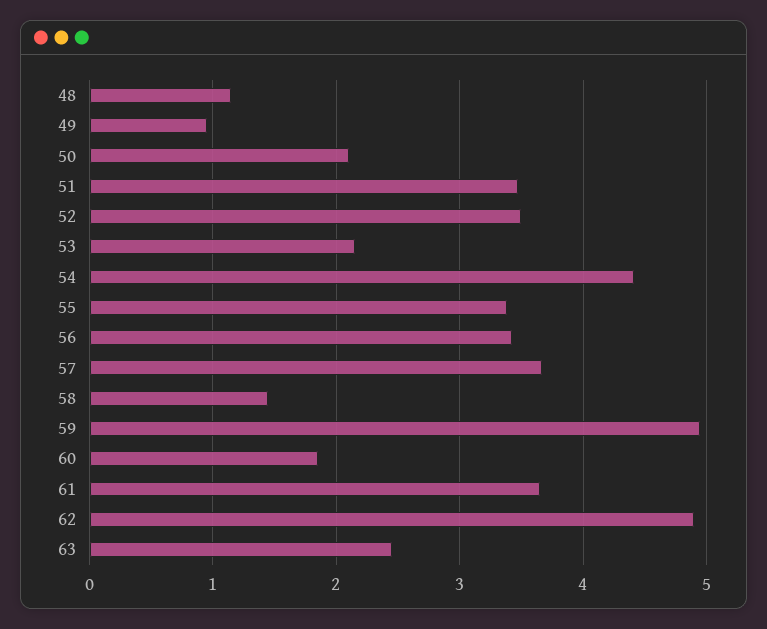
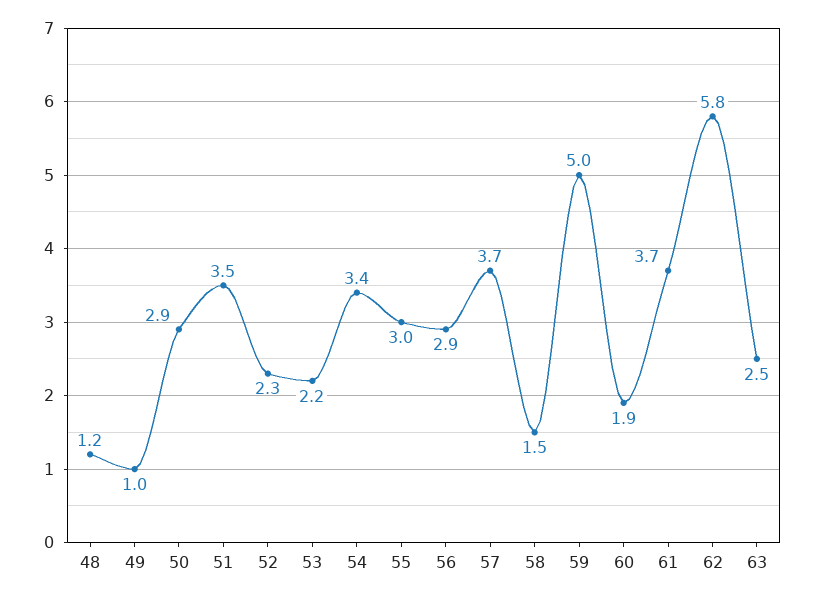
  {
    "48": 1.2,
    "49": 1,
-   "50": 2.1,
+   "50": 2.9,
    "51": 3.5,
-   "52": 3.5,
+   "52": 2.3,
    "53": 2.2,
-   "54": 4.4,
+   "54": 3.4,
-   "55": 3.4,
+   "55": 3,
-   "56": 3.4,
+   "56": 2.9,
    "57": 3.7,
    "58": 1.5,
    "59": 5,
    "60": 1.9,
    "61": 3.7,
-   "62": 4.9,
+   "62": 5.8,
    "63": 2.5
  }

